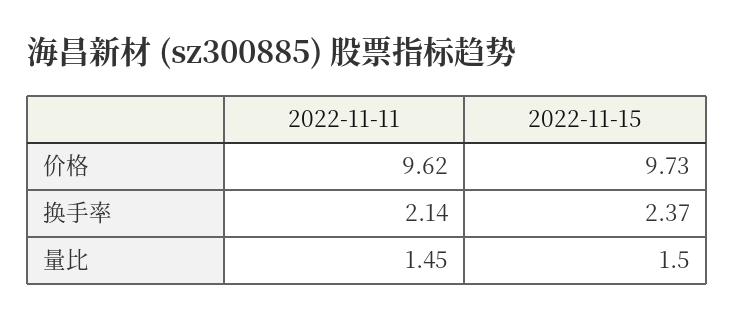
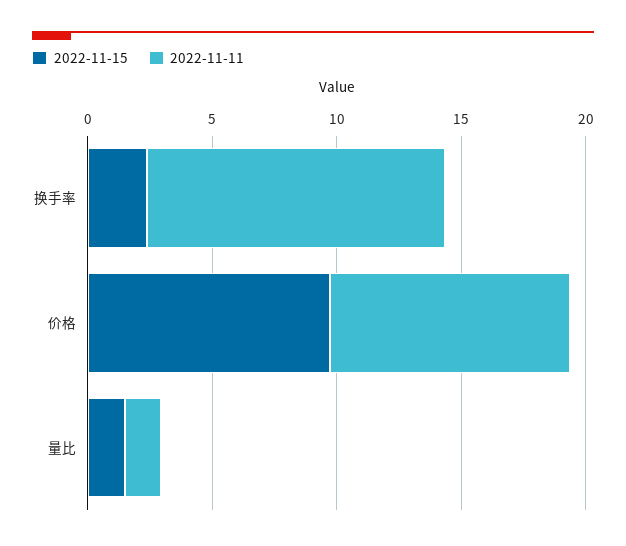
  {
    "2022-11-11": {
      "价格": 9.62,
-     "换手率": 2.14,
+     "换手率": 12,
      "量比": 1.45
    },
    "2022-11-15": {
      "价格": 9.73,
      "换手率": 2.37,
      "量比": 1.5
    }
  }

